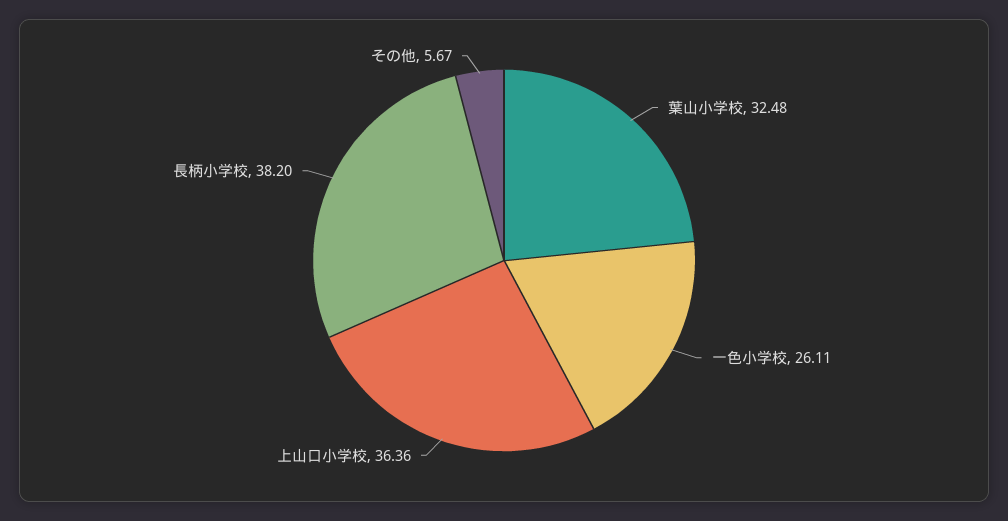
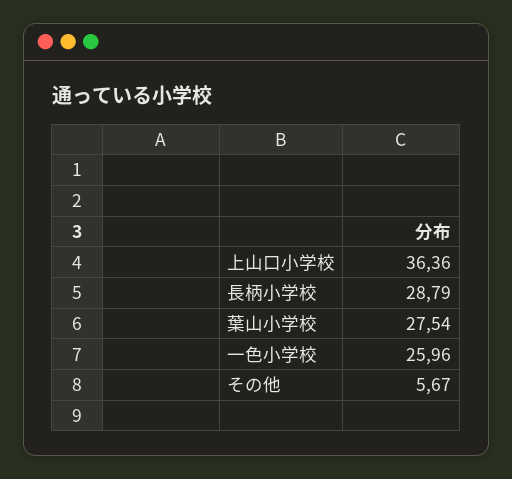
  {
-   "葉山小学校": 32.48,
+   "葉山小学校": 27.54,
-   "一色小学校": 26.11,
+   "一色小学校": 25.96,
    "上山口小学校": 36.36,
-   "長柄小学校": 38.2,
+   "長柄小学校": 28.79,
    "その他": 5.67
  }

